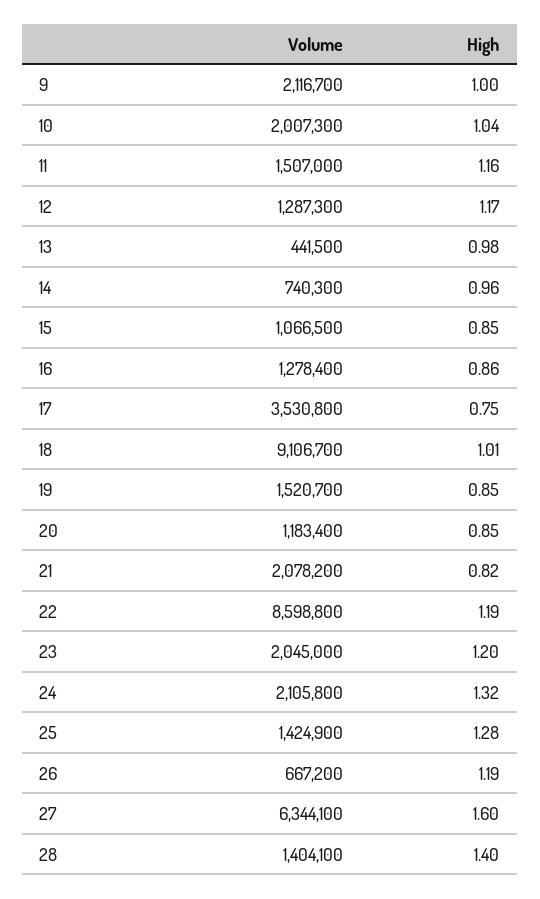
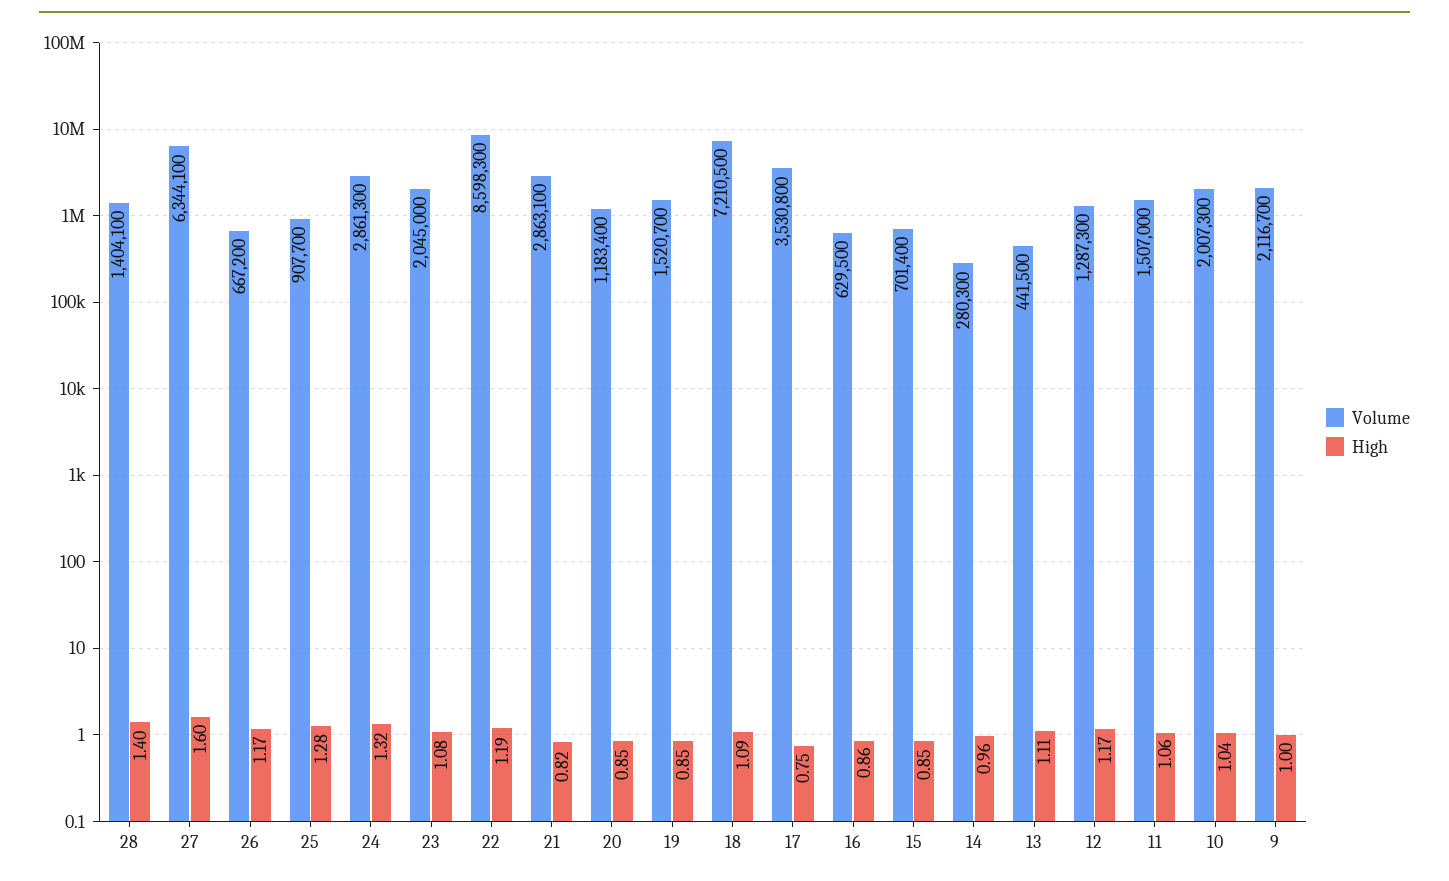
  {
    "Volume": {
      "9": 2116700,
      "10": 2007300,
      "11": 1507000,
      "12": 1287300,
      "13": 441500,
-     "14": 740300,
+     "14": 280300,
-     "15": 1066500,
+     "15": 701400,
-     "16": 1278400,
+     "16": 629500,
      "17": 3530800,
-     "18": 9106700,
+     "18": 7210500,
      "19": 1520700,
      "20": 1183400,
-     "21": 2078200,
+     "21": 2863100,
-     "22": 8598800,
+     "22": 8598300,
      "23": 2045000,
-     "24": 2105800,
+     "24": 2861300,
-     "25": 1424900,
+     "25": 907700,
      "26": 667200,
      "27": 6344100,
      "28": 1404100
    },
    "High": {
      "9": 1,
      "10": 1.04,
-     "11": 1.16,
+     "11": 1.06,
      "12": 1.17,
-     "13": 0.98,
+     "13": 1.11,
      "14": 0.96,
      "15": 0.85,
      "16": 0.86,
      "17": 0.75,
-     "18": 1.01,
+     "18": 1.09,
      "19": 0.85,
      "20": 0.85,
      "21": 0.82,
      "22": 1.19,
-     "23": 1.2,
+     "23": 1.08,
      "24": 1.32,
      "25": 1.28,
-     "26": 1.19,
+     "26": 1.17,
      "27": 1.6,
      "28": 1.4
    }
  }

